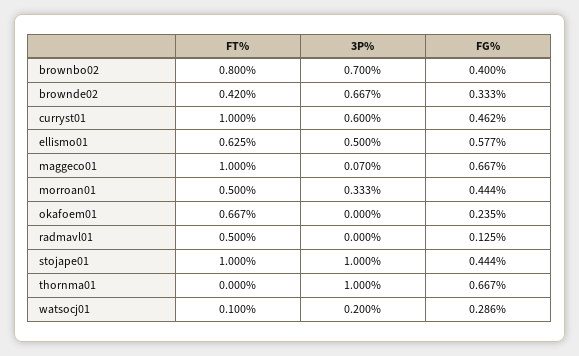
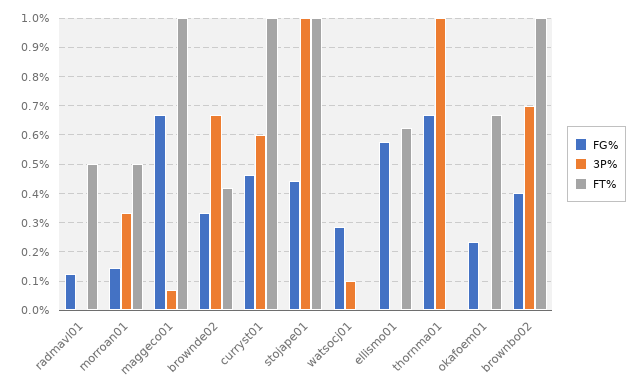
  {
    "FT%": {
-     "brownbo02": 0.8,
+     "brownbo02": 1,
      "brownde02": 0.42,
      "curryst01": 1,
      "ellismo01": 0.625,
      "maggeco01": 1,
      "morroan01": 0.5,
      "okafoem01": 0.667,
      "radmavl01": 0.5,
      "stojape01": 1,
      "thornma01": 0,
-     "watsocj01": 0.1
+     "watsocj01": 0
    },
    "3P%": {
      "brownbo02": 0.7,
      "brownde02": 0.667,
      "curryst01": 0.6,
-     "ellismo01": 0.5,
+     "ellismo01": 0,
      "maggeco01": 0.07,
      "morroan01": 0.333,
      "okafoem01": 0,
      "radmavl01": 0,
      "stojape01": 1,
      "thornma01": 1,
-     "watsocj01": 0.2
+     "watsocj01": 0.1
    },
    "FG%": {
      "brownbo02": 0.4,
      "brownde02": 0.333,
      "curryst01": 0.462,
      "ellismo01": 0.577,
      "maggeco01": 0.667,
-     "morroan01": 0.444,
+     "morroan01": 0.15,
      "okafoem01": 0.235,
      "radmavl01": 0.125,
      "stojape01": 0.444,
      "thornma01": 0.667,
      "watsocj01": 0.286
    }
  }

